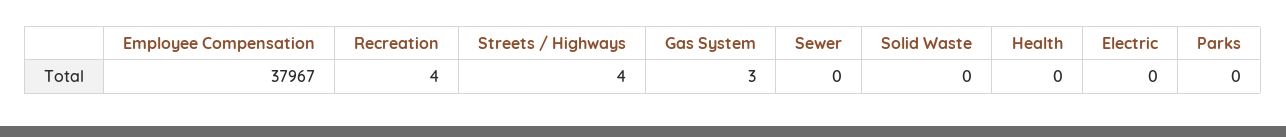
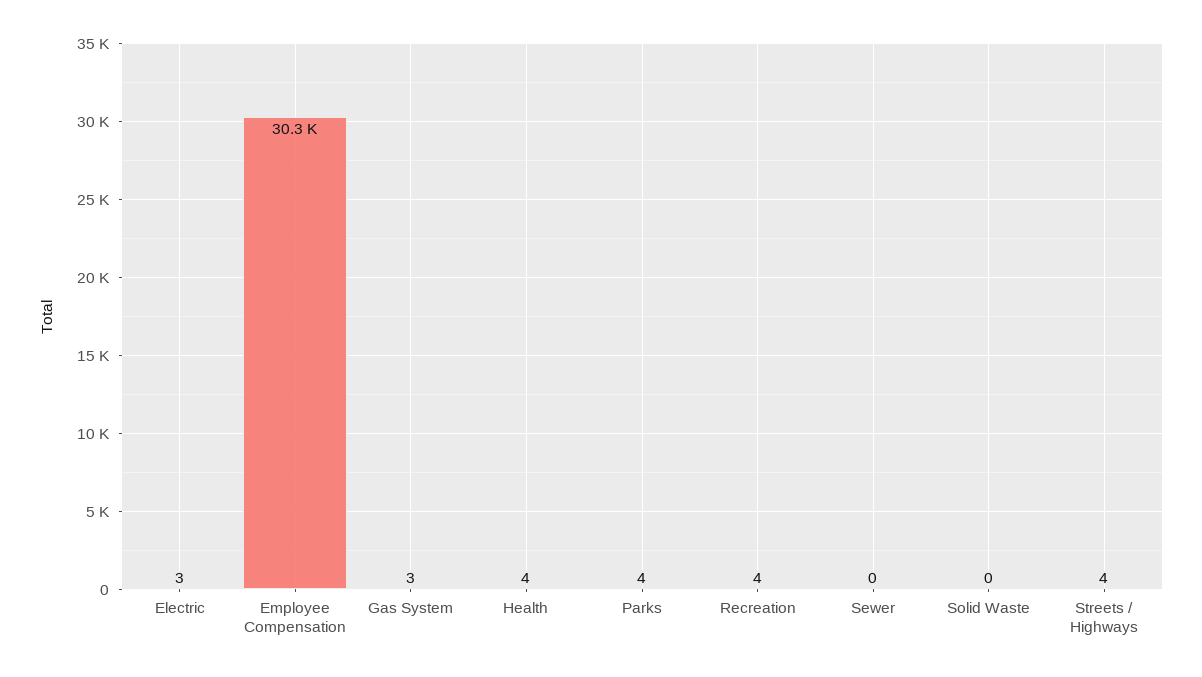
  {
-   "Employee Compensation": 37967,
+   "Employee Compensation": 30300,
    "Recreation": 4,
    "Streets / Highways": 4,
    "Gas System": 3,
    "Sewer": 0,
    "Solid Waste": 0,
-   "Health": 0,
+   "Health": 4,
-   "Electric": 0,
+   "Electric": 3,
-   "Parks": 0
+   "Parks": 4
  }

